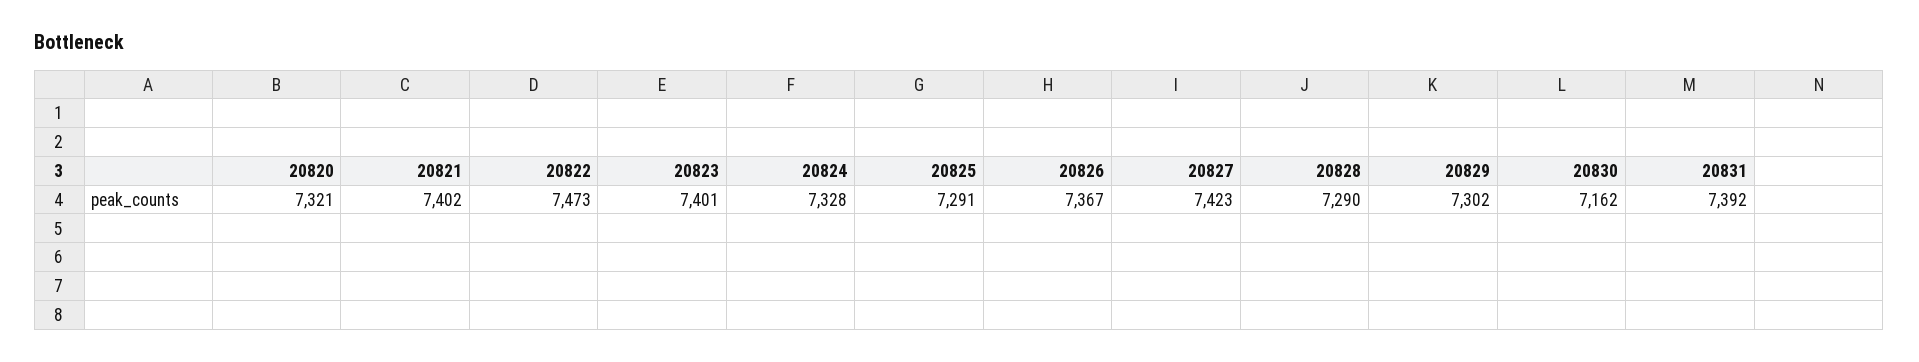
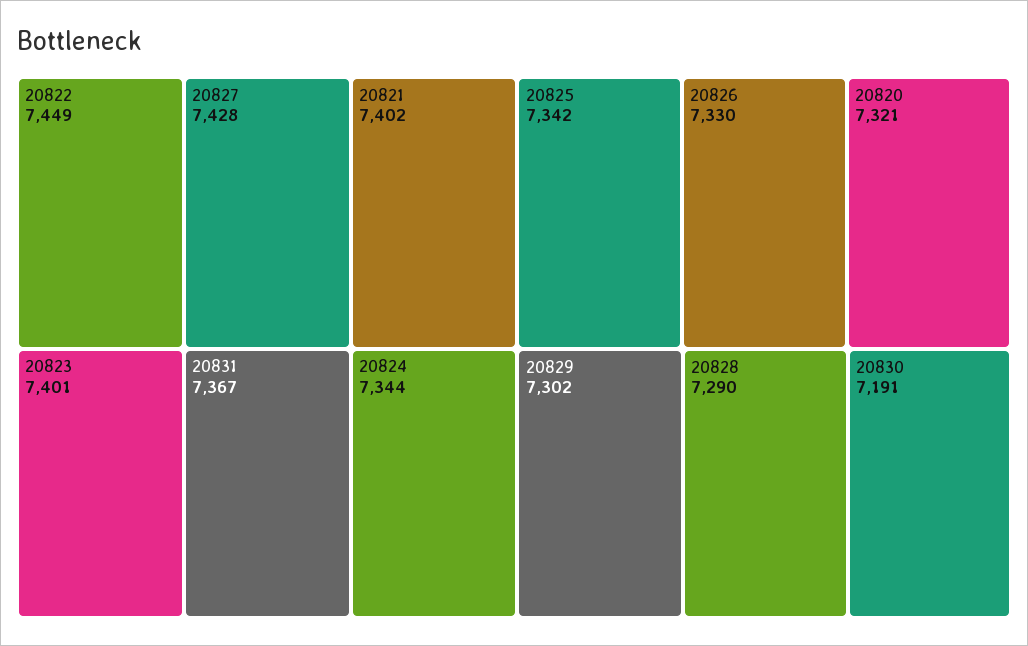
  {
    "20820": 7321,
    "20821": 7402,
-   "20822": 7473,
+   "20822": 7449,
    "20823": 7401,
-   "20824": 7328,
+   "20824": 7344,
-   "20825": 7291,
+   "20825": 7342,
-   "20826": 7367,
+   "20826": 7330,
-   "20827": 7423,
+   "20827": 7428,
    "20828": 7290,
    "20829": 7302,
-   "20830": 7162,
+   "20830": 7191,
-   "20831": 7392
+   "20831": 7367
  }

